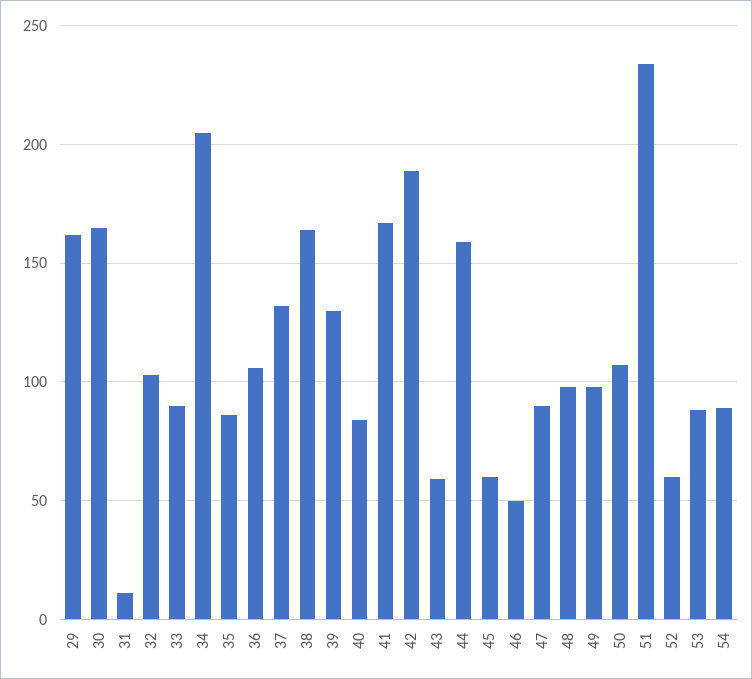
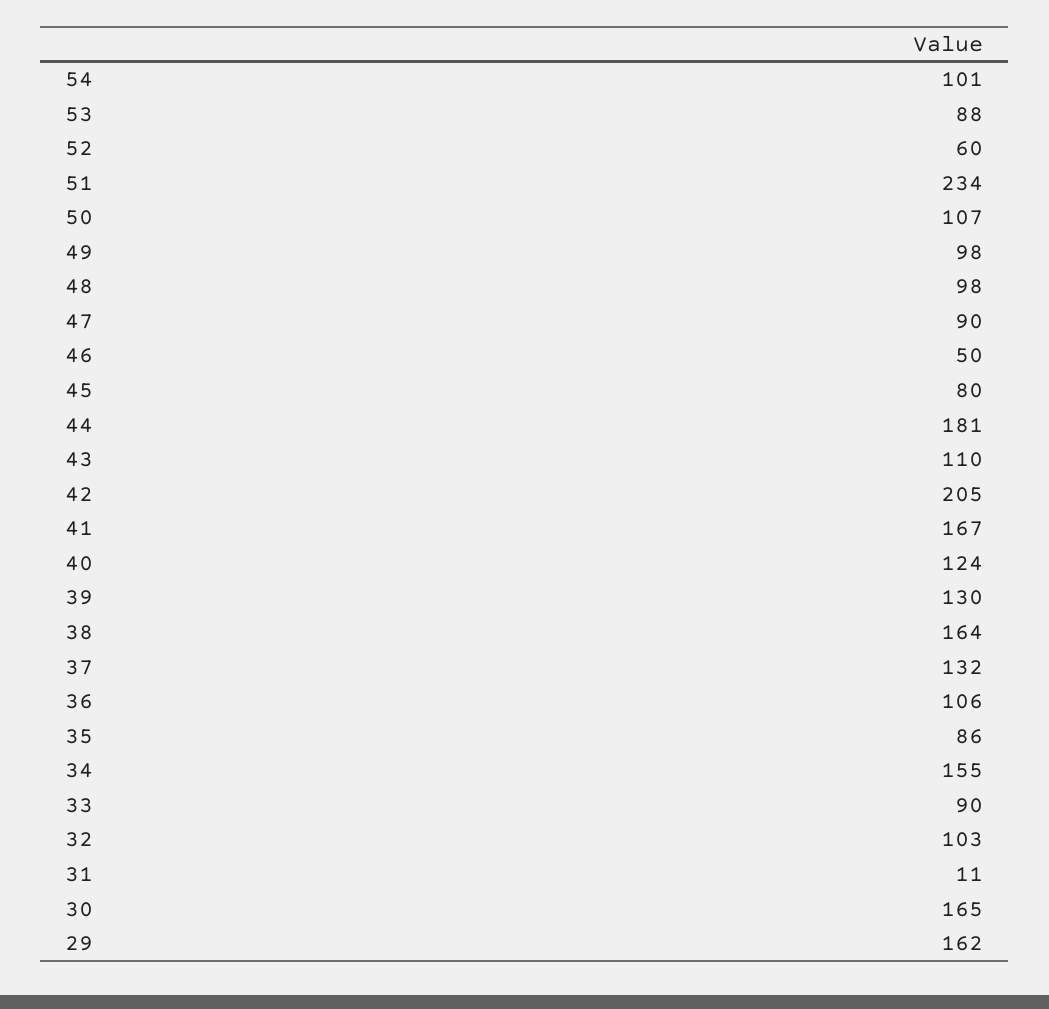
  {
    "29": 162,
    "30": 165,
    "31": 11,
    "32": 103,
    "33": 90,
-   "34": 205,
+   "34": 155,
    "35": 86,
    "36": 106,
    "37": 132,
    "38": 164,
    "39": 130,
-   "40": 85,
+   "40": 124,
    "41": 167,
-   "42": 190,
+   "42": 205,
-   "43": 60,
+   "43": 110,
-   "44": 160,
+   "44": 181,
-   "45": 60,
+   "45": 80,
    "46": 50,
    "47": 90,
    "48": 98,
    "49": 98,
    "50": 107,
    "51": 234,
    "52": 60,
    "53": 88,
-   "54": 90
+   "54": 101
  }

